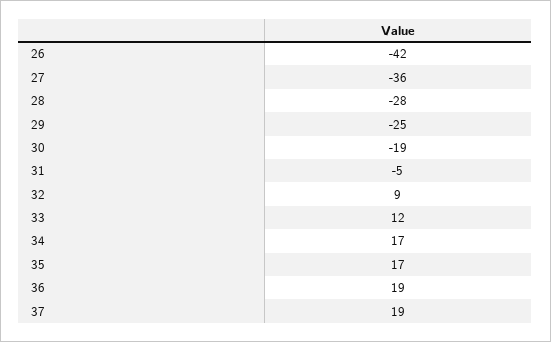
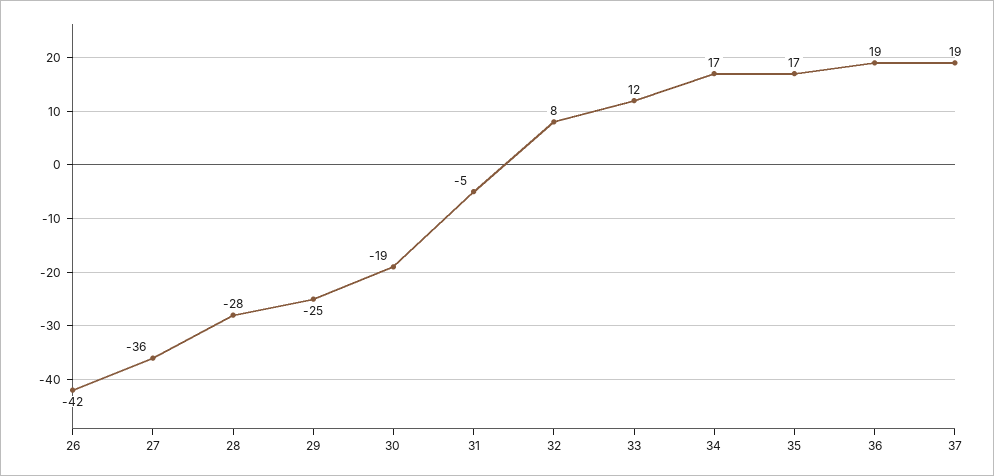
  {
    "26": -42,
    "27": -36,
    "28": -28,
    "29": -25,
    "30": -19,
    "31": -5,
-   "32": 9,
+   "32": 8,
    "33": 12,
    "34": 17,
    "35": 17,
    "36": 19,
    "37": 19
  }

